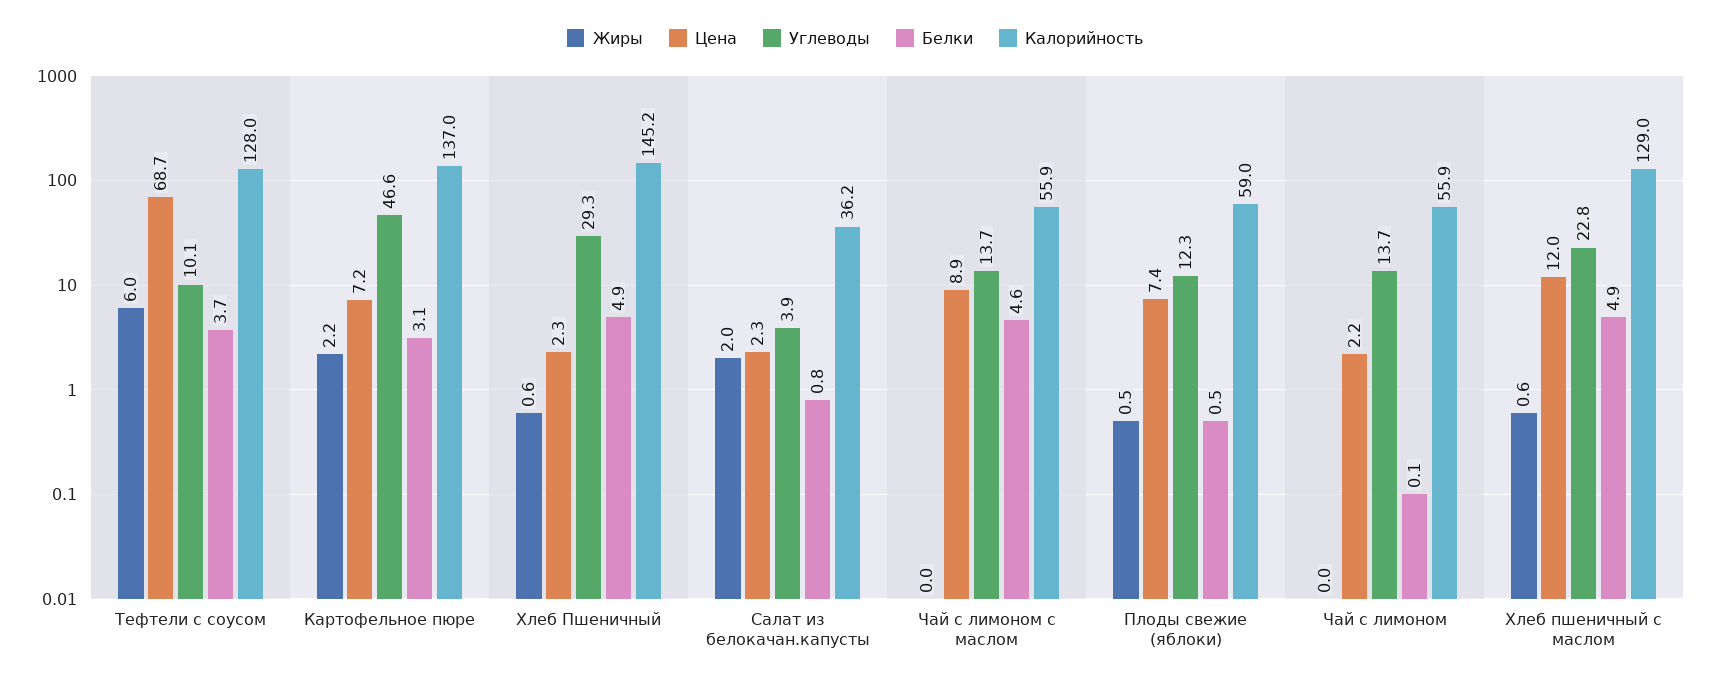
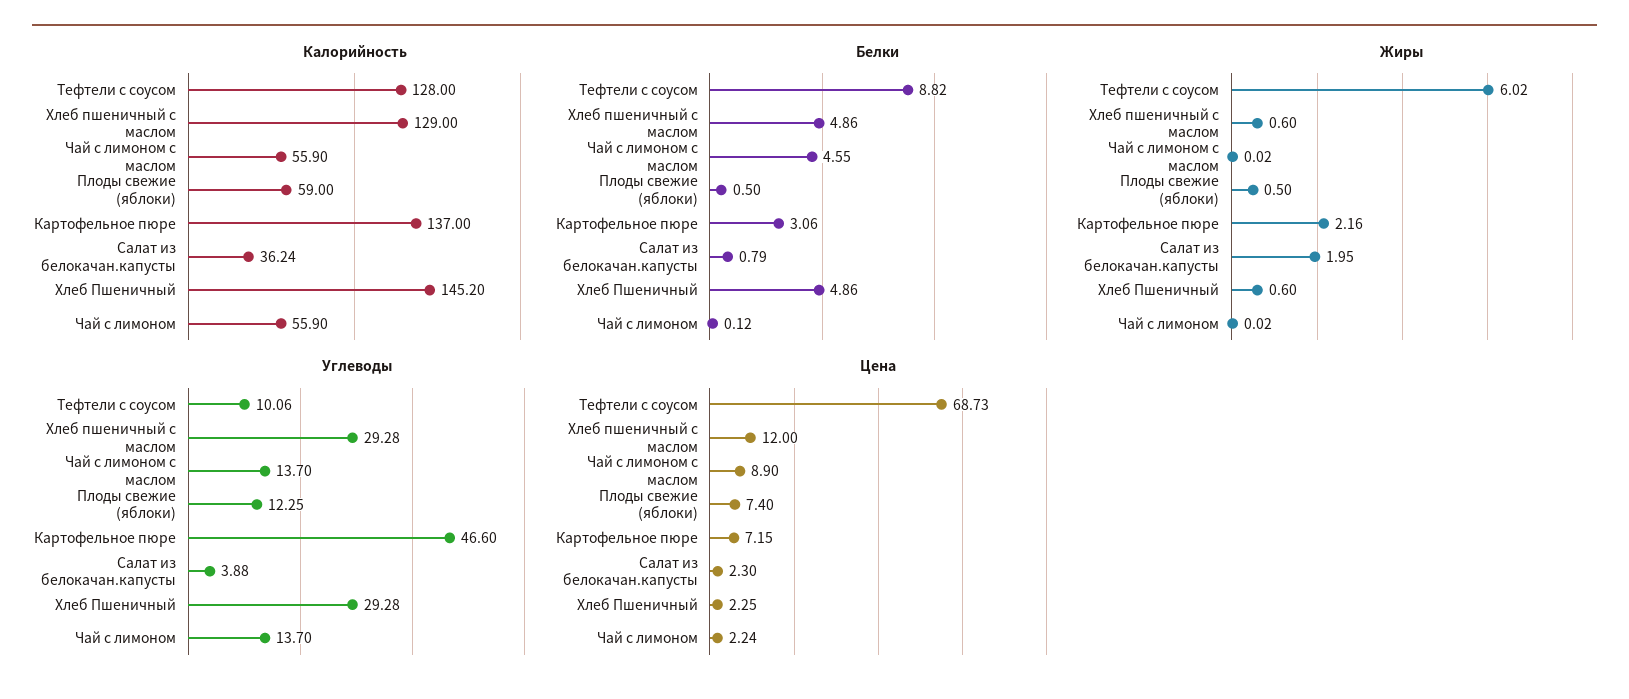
  {
    "Жиры": {
      "Тефтели с соусом": 6.02,
      "Картофельное пюре": 2.16,
      "Хлеб Пшеничный": 0.6,
      "Салат из белокачан.капусты": 1.95,
      "Чай с лимоном с маслом": 0.02,
      "Плоды свежие (яблоки)": 0.5,
      "Чай с лимоном": 0.02,
      "Хлеб пшеничный с маслом": 0.6
    },
    "Цена": {
      "Тефтели с соусом": 68.73,
      "Картофельное пюре": 7.15,
      "Хлеб Пшеничный": 2.25,
      "Салат из белокачан.капусты": 2.3,
      "Чай с лимоном с маслом": 8.9,
      "Плоды свежие (яблоки)": 7.4,
      "Чай с лимоном": 2.24,
      "Хлеб пшеничный с маслом": 12
    },
    "Углеводы": {
      "Тефтели с соусом": 10.06,
      "Картофельное пюре": 46.6,
      "Хлеб Пшеничный": 29.28,
      "Салат из белокачан.капусты": 3.88,
      "Чай с лимоном с маслом": 13.7,
      "Плоды свежие (яблоки)": 12.25,
      "Чай с лимоном": 13.7,
-     "Хлеб пшеничный с маслом": 22.8
+     "Хлеб пшеничный с маслом": 29.28
    },
    "Белки": {
-     "Тефтели с соусом": 3.7,
+     "Тефтели с соусом": 8.82,
      "Картофельное пюре": 3.06,
      "Хлеб Пшеничный": 4.86,
      "Салат из белокачан.капусты": 0.79,
      "Чай с лимоном с маслом": 4.55,
      "Плоды свежие (яблоки)": 0.5,
      "Чай с лимоном": 0.12,
      "Хлеб пшеничный с маслом": 4.86
    },
    "Калорийность": {
      "Тефтели с соусом": 128,
      "Картофельное пюре": 137,
      "Хлеб Пшеничный": 145.2,
      "Салат из белокачан.капусты": 36.24,
      "Чай с лимоном с маслом": 55.9,
      "Плоды свежие (яблоки)": 59,
      "Чай с лимоном": 55.9,
      "Хлеб пшеничный с маслом": 129
    }
  }

